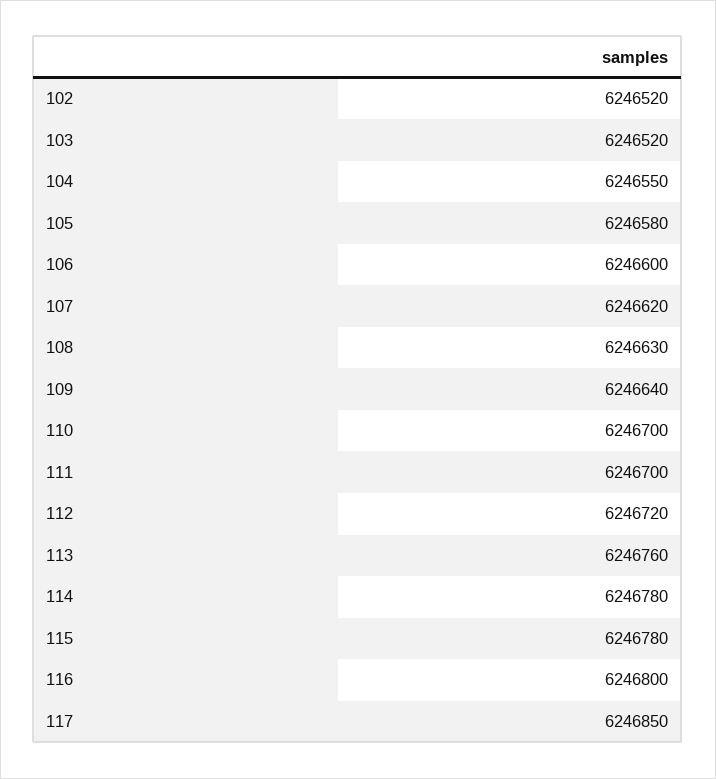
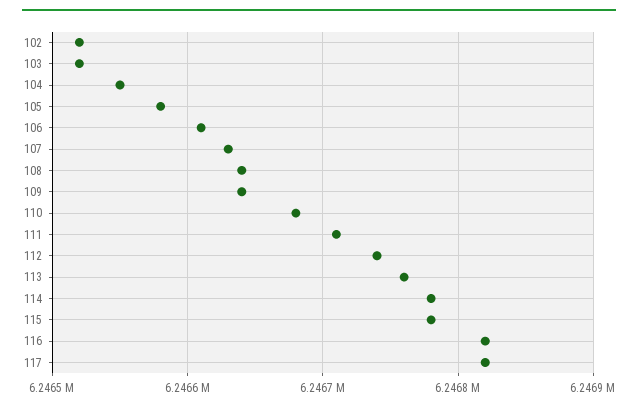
  {
    "102": 6246520,
    "103": 6246520,
    "104": 6246550,
    "105": 6246580,
-   "106": 6246600,
+   "106": 6246610,
-   "107": 6246620,
+   "107": 6246630,
-   "108": 6246630,
+   "108": 6246640,
    "109": 6246640,
-   "110": 6246700,
+   "110": 6246680,
-   "111": 6246700,
+   "111": 6246710,
-   "112": 6246720,
+   "112": 6246740,
    "113": 6246760,
    "114": 6246780,
    "115": 6246780,
-   "116": 6246800,
+   "116": 6246820,
-   "117": 6246850
+   "117": 6246820
  }

